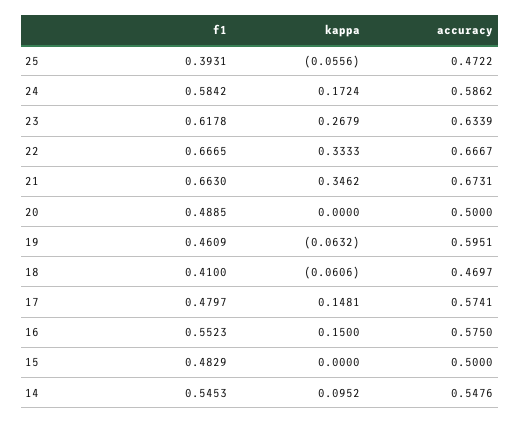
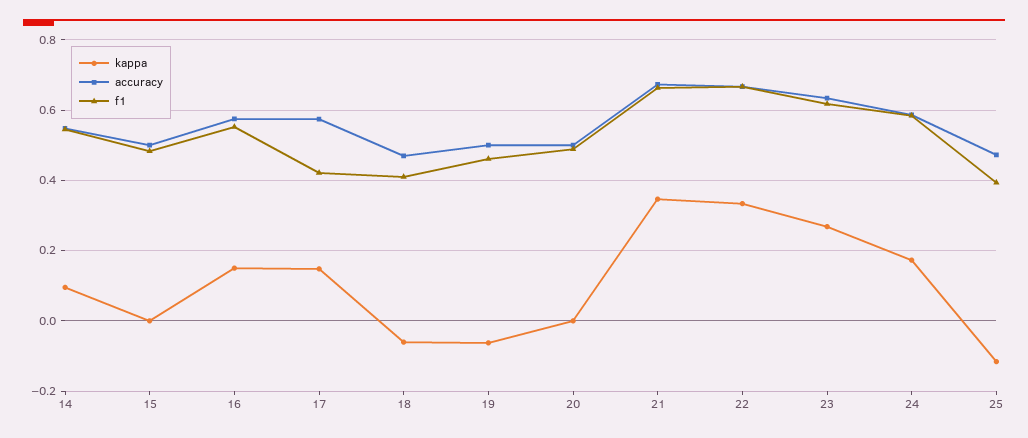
  {
    "f1": {
      "25": 0.3931,
      "24": 0.5842,
      "23": 0.6178,
      "22": 0.6665,
      "21": 0.663,
      "20": 0.4885,
      "19": 0.4609,
      "18": 0.41,
-     "17": 0.4797,
+     "17": 0.42,
      "16": 0.5523,
      "15": 0.4829,
      "14": 0.5453
    },
    "kappa": {
-     "25": -0.0556,
+     "25": -0.12,
      "24": 0.1724,
      "23": 0.2679,
      "22": 0.3333,
      "21": 0.3462,
      "20": 0,
      "19": -0.0632,
      "18": -0.0606,
      "17": 0.1481,
      "16": 0.15,
      "15": 0,
      "14": 0.0952
    },
    "accuracy": {
      "25": 0.4722,
      "24": 0.5862,
      "23": 0.6339,
      "22": 0.6667,
      "21": 0.6731,
      "20": 0.5,
-     "19": 0.5951,
+     "19": 0.5,
      "18": 0.4697,
      "17": 0.5741,
      "16": 0.575,
      "15": 0.5,
      "14": 0.5476
    }
  }

